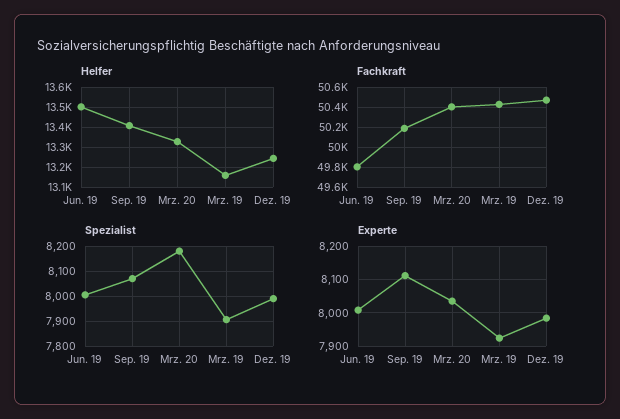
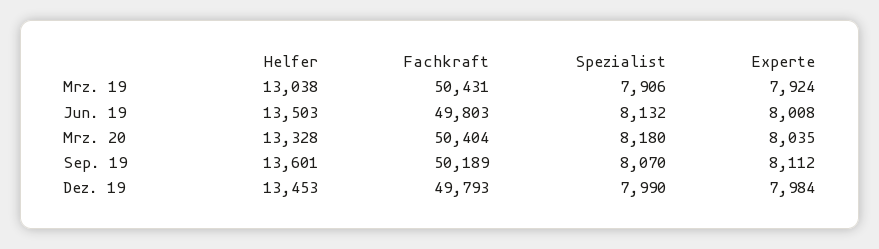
  {
    "Helfer": {
      "Jun. 19": 13503,
-     "Sep. 19": 13400,
+     "Sep. 19": 13601,
      "Mrz. 20": 13328,
-     "Mrz. 19": 13150,
+     "Mrz. 19": 13038,
-     "Dez. 19": 13250
+     "Dez. 19": 13453
    },
    "Fachkraft": {
      "Jun. 19": 49803,
      "Sep. 19": 50189,
      "Mrz. 20": 50404,
      "Mrz. 19": 50431,
-     "Dez. 19": 50500
+     "Dez. 19": 49793
    },
    "Spezialist": {
-     "Jun. 19": 8000,
+     "Jun. 19": 8132,
      "Sep. 19": 8070,
      "Mrz. 20": 8180,
      "Mrz. 19": 7906,
      "Dez. 19": 7990
    },
    "Experte": {
      "Jun. 19": 8008,
      "Sep. 19": 8112,
      "Mrz. 20": 8035,
      "Mrz. 19": 7924,
      "Dez. 19": 7984
    }
  }

